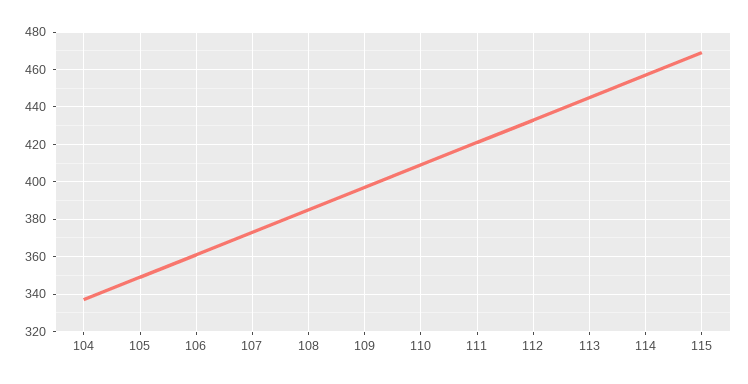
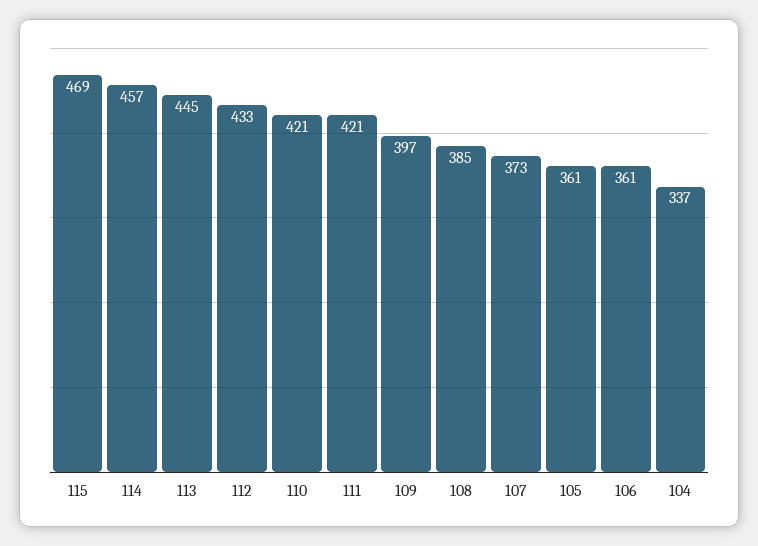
  {
    "104": 337,
-   "105": 350,
+   "105": 361,
    "106": 361,
    "107": 373,
    "108": 385,
    "109": 397,
-   "110": 410,
+   "110": 421,
    "111": 421,
    "112": 433,
    "113": 445,
    "114": 457,
    "115": 469
  }

